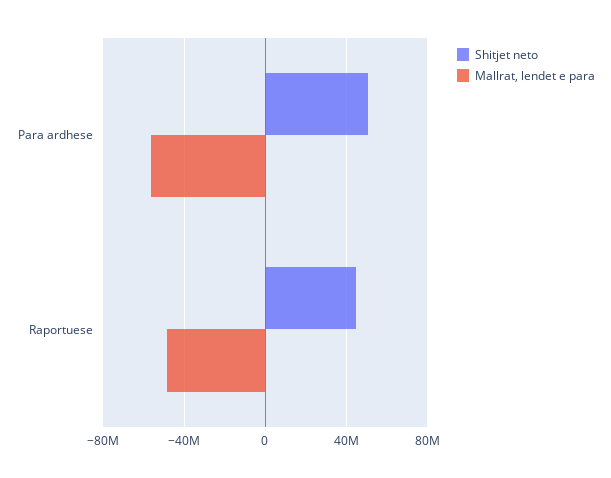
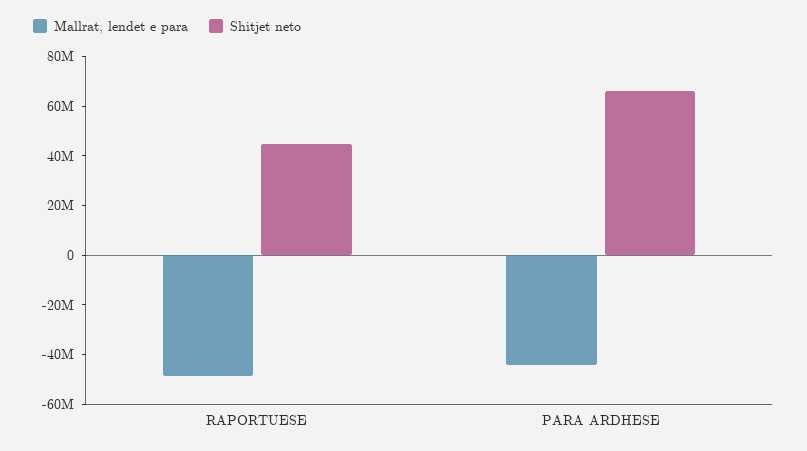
  {
    "Shitjet neto": {
-     "Para ardhese": 50000000,
+     "Para ardhese": 65000000,
      "Raportuese": 45000000
    },
    "Mallrat, lendet e para": {
-     "Para ardhese": -55000000,
+     "Para ardhese": -45000000,
      "Raportuese": -50000000
    }
  }

